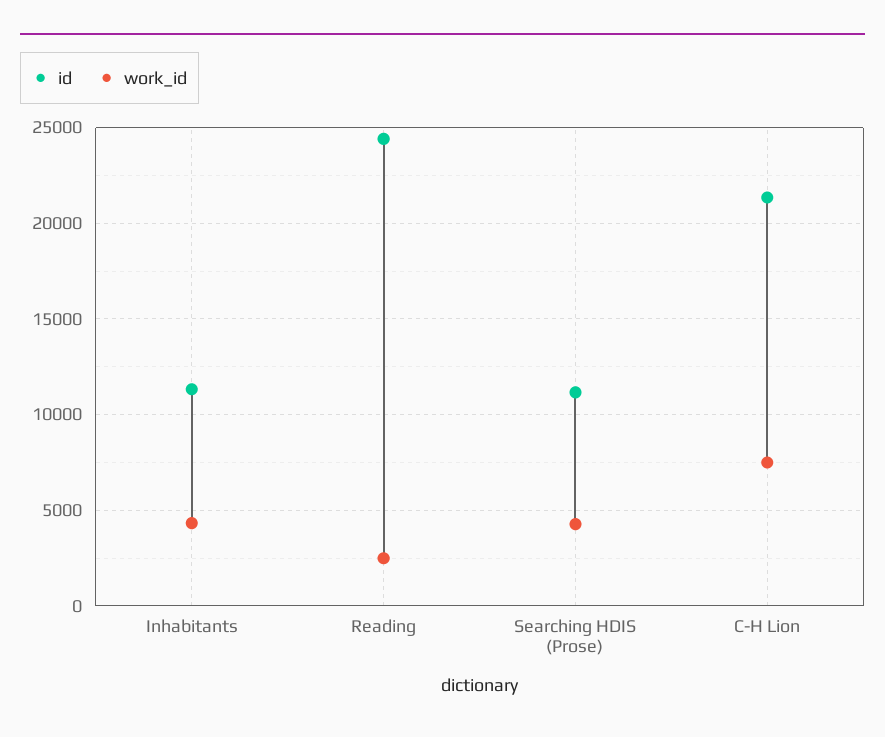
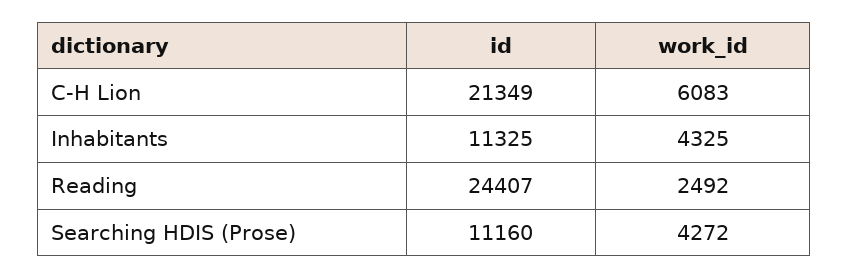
  {
    "id": {
      "Inhabitants": 11325,
      "Reading": 24407,
      "Searching HDIS (Prose)": 11160,
      "C-H Lion": 21349
    },
    "work_id": {
      "Inhabitants": 4325,
      "Reading": 2492,
      "Searching HDIS (Prose)": 4272,
-     "C-H Lion": 7500
+     "C-H Lion": 6083
    }
  }

